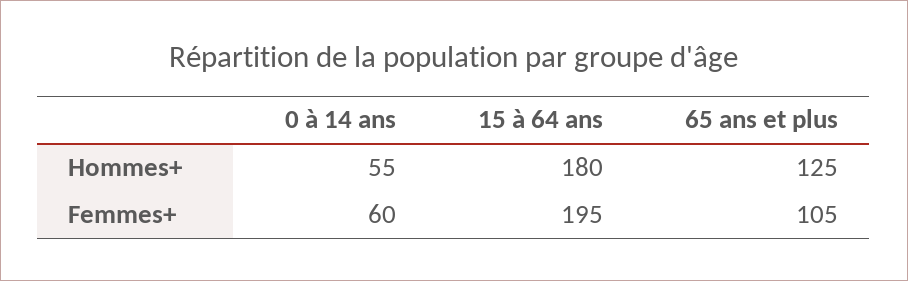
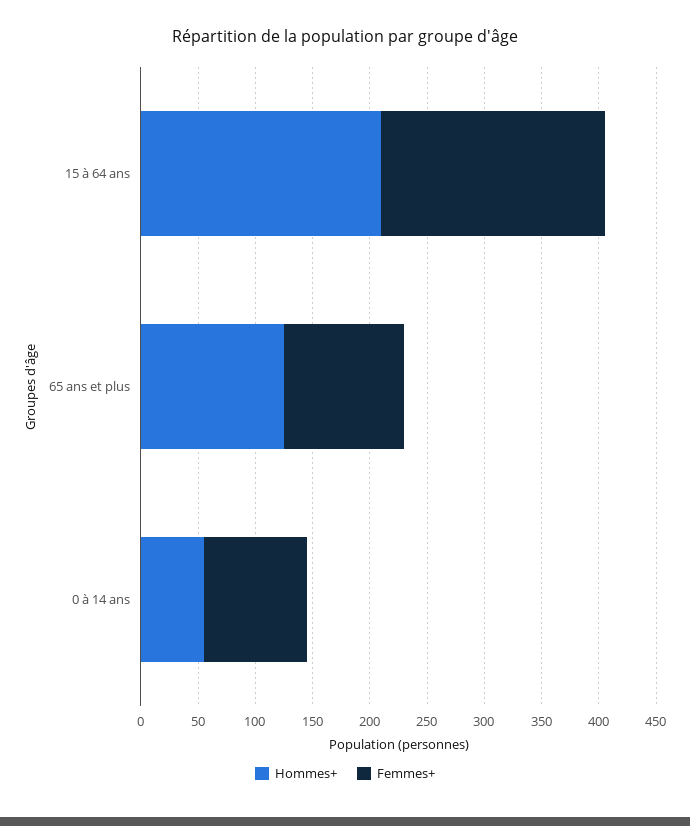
  {
    "Hommes+": {
      "0 à 14 ans": 55,
-     "15 à 64 ans": 180,
+     "15 à 64 ans": 210,
      "65 ans et plus": 125
    },
    "Femmes+": {
-     "0 à 14 ans": 60,
+     "0 à 14 ans": 90,
      "15 à 64 ans": 195,
      "65 ans et plus": 105
    }
  }

